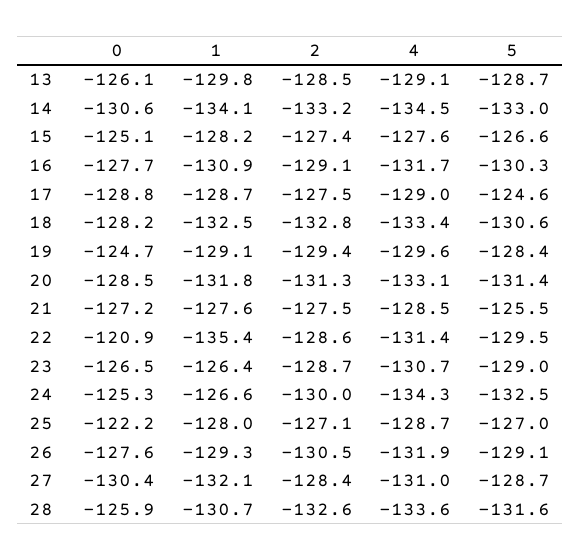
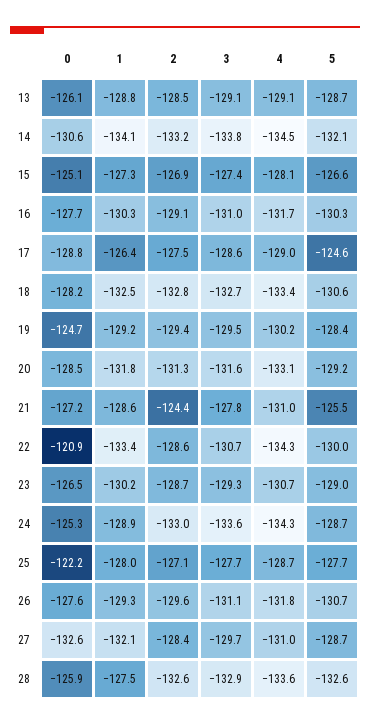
  {
    "0": {
      "13": -126.1,
      "14": -130.6,
      "15": -125.1,
      "16": -127.7,
      "17": -128.8,
      "18": -128.2,
      "19": -124.7,
      "20": -128.5,
      "21": -127.2,
      "22": -120.9,
      "23": -126.5,
      "24": -125.3,
      "25": -122.2,
      "26": -127.6,
-     "27": -130.4,
+     "27": -132.6,
      "28": -125.9
    },
    "1": {
-     "13": -129.8,
+     "13": -128.8,
      "14": -134.1,
-     "15": -128.2,
+     "15": -127.3,
-     "16": -130.9,
+     "16": -130.3,
-     "17": -128.7,
+     "17": -126.4,
      "18": -132.5,
-     "19": -129.1,
+     "19": -129.2,
      "20": -131.8,
-     "21": -127.6,
+     "21": -128.6,
-     "22": -135.4,
+     "22": -133.4,
-     "23": -126.4,
+     "23": -130.2,
-     "24": -126.6,
+     "24": -128.9,
      "25": -128,
      "26": -129.3,
      "27": -132.1,
-     "28": -130.7
+     "28": -127.5
    },
    "2": {
      "13": -128.5,
      "14": -133.2,
-     "15": -127.4,
+     "15": -126.9,
      "16": -129.1,
      "17": -127.5,
      "18": -132.8,
      "19": -129.4,
      "20": -131.3,
-     "21": -127.5,
+     "21": -124.4,
      "22": -128.6,
      "23": -128.7,
-     "24": -130,
+     "24": -133,
      "25": -127.1,
-     "26": -130.5,
+     "26": -129.6,
      "27": -128.4,
      "28": -132.6
    },
    "4": {
      "13": -129.1,
      "14": -134.5,
-     "15": -127.6,
+     "15": -128.1,
      "16": -131.7,
      "17": -129,
      "18": -133.4,
-     "19": -129.6,
+     "19": -130.2,
      "20": -133.1,
-     "21": -128.5,
+     "21": -131,
-     "22": -131.4,
+     "22": -134.3,
      "23": -130.7,
      "24": -134.3,
      "25": -128.7,
-     "26": -131.9,
+     "26": -131.8,
      "27": -131,
      "28": -133.6
    },
    "5": {
      "13": -128.7,
-     "14": -133,
+     "14": -132.1,
      "15": -126.6,
      "16": -130.3,
      "17": -124.6,
      "18": -130.6,
      "19": -128.4,
-     "20": -131.4,
+     "20": -129.2,
      "21": -125.5,
-     "22": -129.5,
+     "22": -130,
      "23": -129,
-     "24": -132.5,
+     "24": -128.7,
-     "25": -127,
+     "25": -127.7,
-     "26": -129.1,
+     "26": -130.7,
      "27": -128.7,
-     "28": -131.6
+     "28": -132.6
-   }
+   },
+   "3": {
+     "13": -129.1,
+     "14": -133.8,
+     "15": -127.4,
+     "16": -131,
+     "17": -128.6,
+     "18": -132.7,
+     "19": -129.5,
+     "20": -131.6,
+     "21": -127.8,
+     "22": -130.7,
+     "23": -129.3,
+     "24": -133.6,
+     "25": -127.7,
+     "26": -131.1,
+     "27": -129.7,
+     "28": -132.9
+   }
  }

